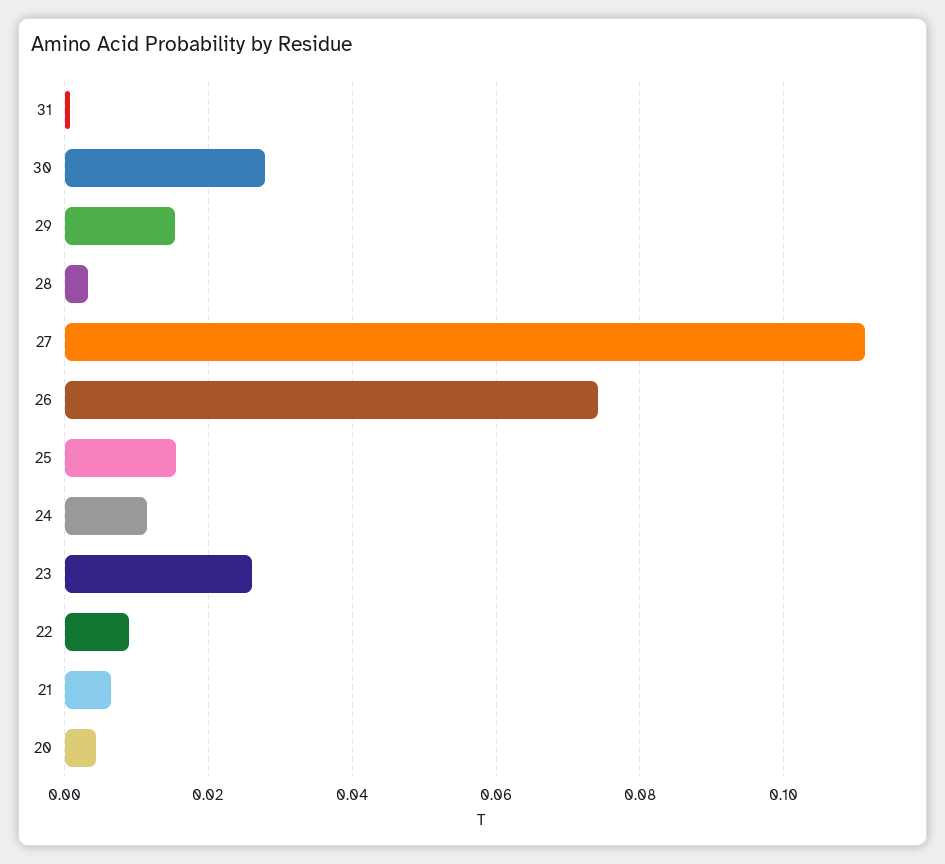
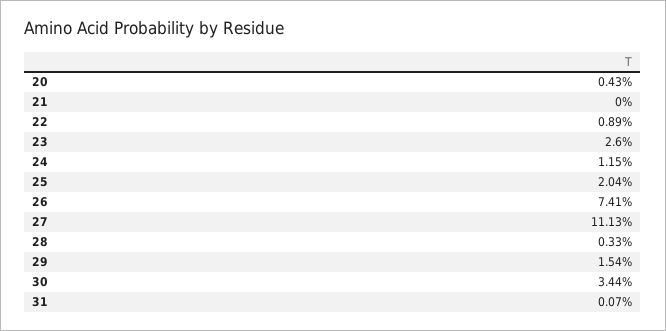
  {
    "31": 0.0007,
-   "30": 0.028,
+   "30": 0.0344,
    "29": 0.0154,
    "28": 0.0033,
    "27": 0.1113,
    "26": 0.0741,
-   "25": 0.016,
+   "25": 0.0204,
    "24": 0.0115,
    "23": 0.026,
    "22": 0.0089,
-   "21": 0.006,
+   "21": 0,
    "20": 0.0043
  }

